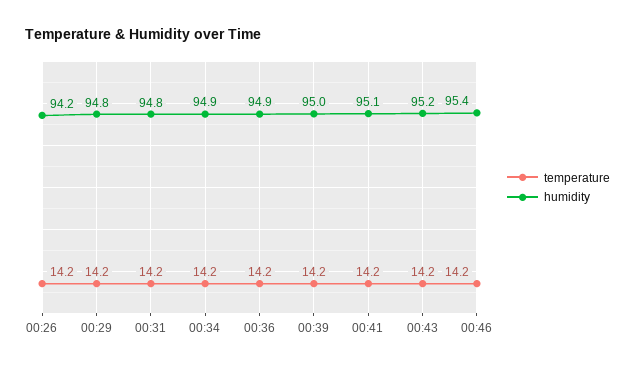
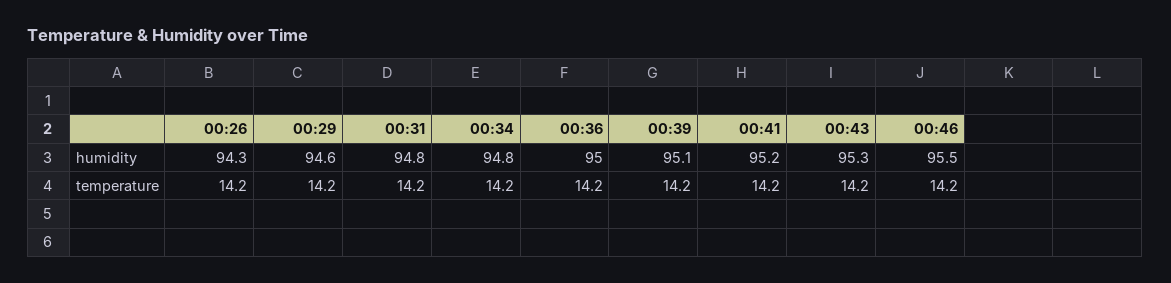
  {
    "temperature": {
      "00:26": 14.2,
      "00:29": 14.2,
      "00:31": 14.2,
      "00:34": 14.2,
      "00:36": 14.2,
      "00:39": 14.2,
      "00:41": 14.2,
      "00:43": 14.2,
      "00:46": 14.2
    },
    "humidity": {
-     "00:26": 94.2,
+     "00:26": 94.3,
-     "00:29": 94.8,
+     "00:29": 94.6,
      "00:31": 94.8,
-     "00:34": 94.9,
+     "00:34": 94.8,
-     "00:36": 94.9,
+     "00:36": 95,
-     "00:39": 95,
+     "00:39": 95.1,
-     "00:41": 95.1,
+     "00:41": 95.2,
-     "00:43": 95.2,
+     "00:43": 95.3,
-     "00:46": 95.4
+     "00:46": 95.5
    }
  }

